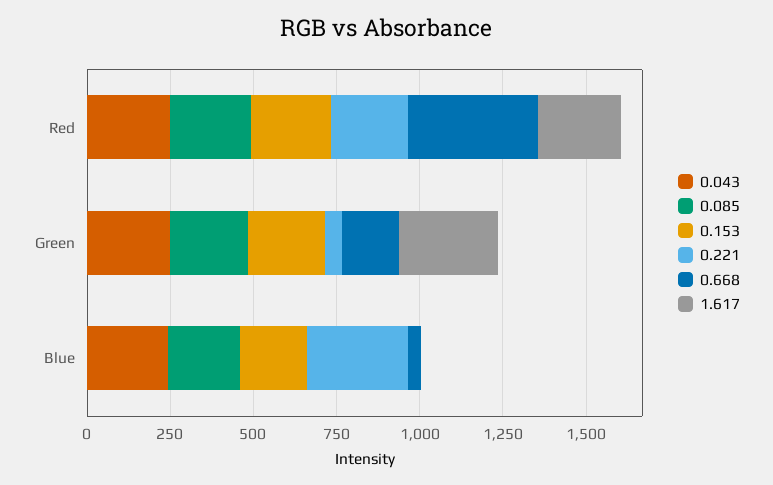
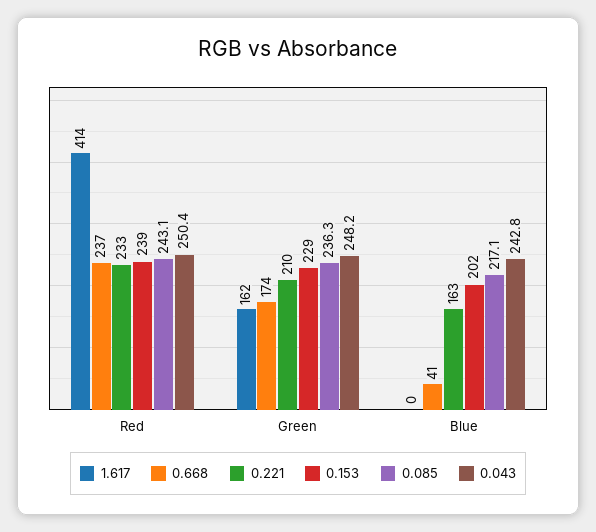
  {
    "0.043": {
      "Red": 250.4,
      "Green": 248.2,
      "Blue": 242.8
    },
    "0.085": {
      "Red": 243.1,
      "Green": 236.3,
      "Blue": 217.1
    },
    "0.153": {
      "Red": 239,
      "Green": 229,
      "Blue": 202
    },
    "0.221": {
      "Red": 233,
-     "Green": 50,
+     "Green": 210,
-     "Blue": 300
+     "Blue": 163
    },
    "0.668": {
-     "Red": 400,
+     "Red": 237,
      "Green": 174,
      "Blue": 41
    },
    "1.617": {
-     "Red": 250,
+     "Red": 414,
-     "Green": 300,
+     "Green": 162,
      "Blue": 0
    }
  }

